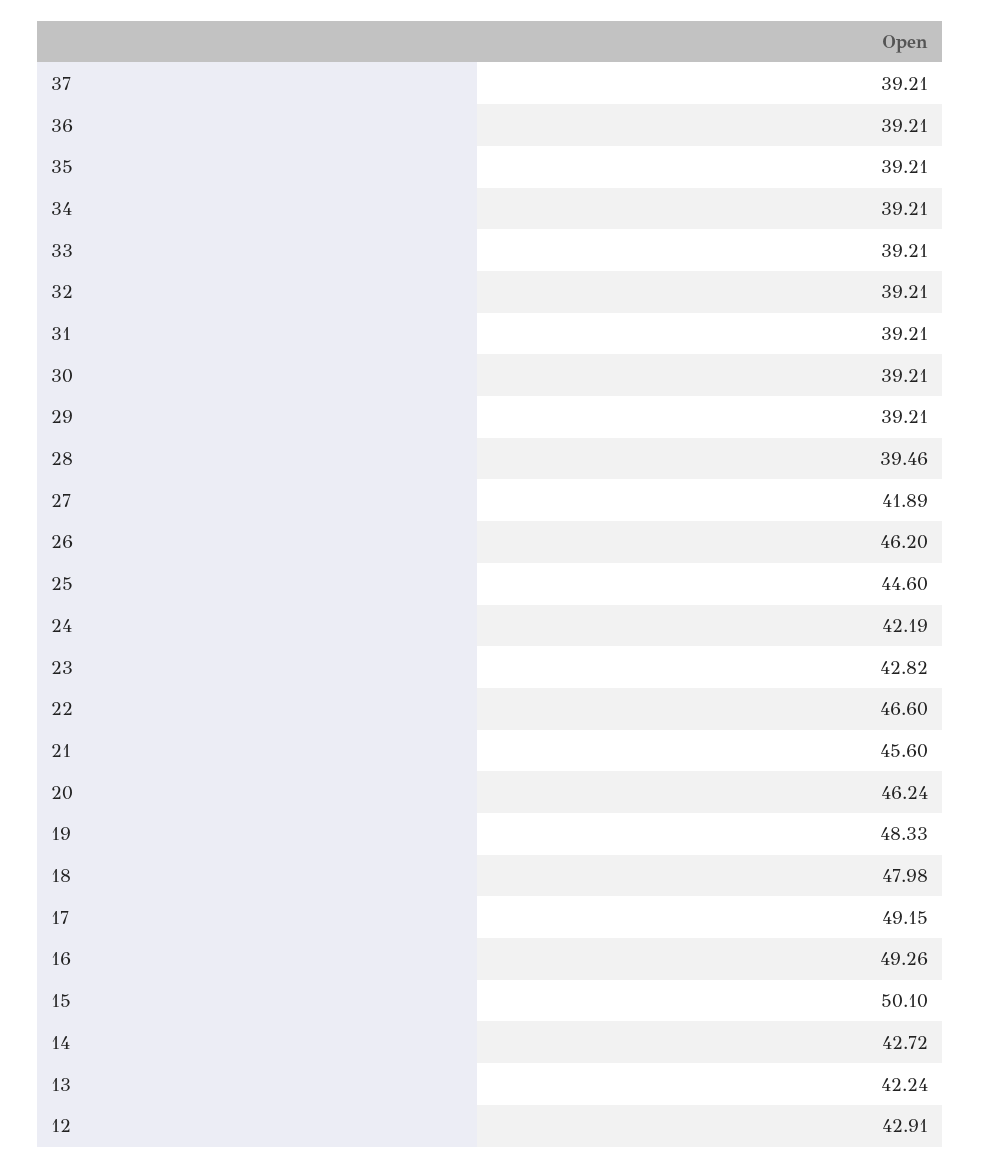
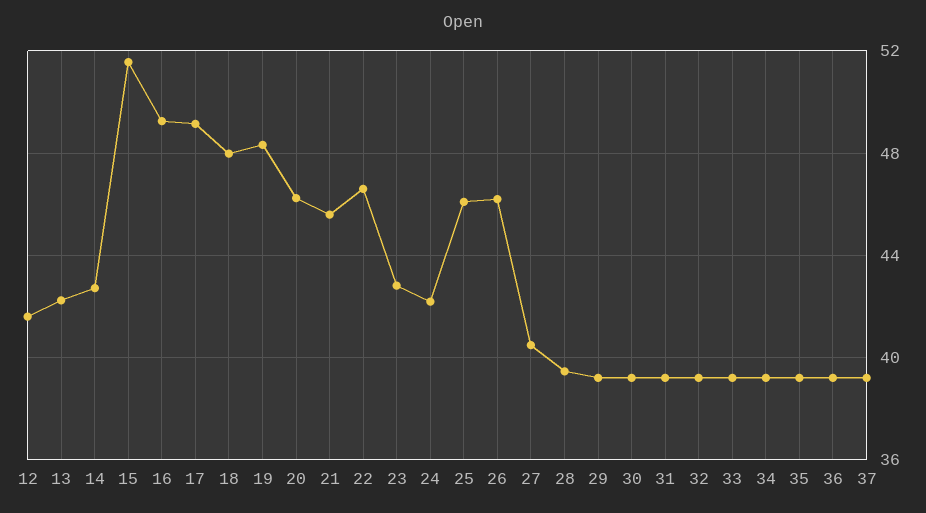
  {
    "37": 39.21,
    "36": 39.21,
    "35": 39.21,
    "34": 39.21,
    "33": 39.21,
    "32": 39.21,
    "31": 39.21,
    "30": 39.21,
    "29": 39.21,
    "28": 39.46,
-   "27": 41.89,
+   "27": 40.5,
    "26": 46.2,
-   "25": 44.6,
+   "25": 46,
    "24": 42.19,
    "23": 42.82,
    "22": 46.6,
    "21": 45.6,
    "20": 46.24,
    "19": 48.33,
    "18": 47.98,
    "17": 49.15,
    "16": 49.26,
-   "15": 50.1,
+   "15": 51.5,
    "14": 42.72,
    "13": 42.24,
-   "12": 42.91
+   "12": 41.5
  }

